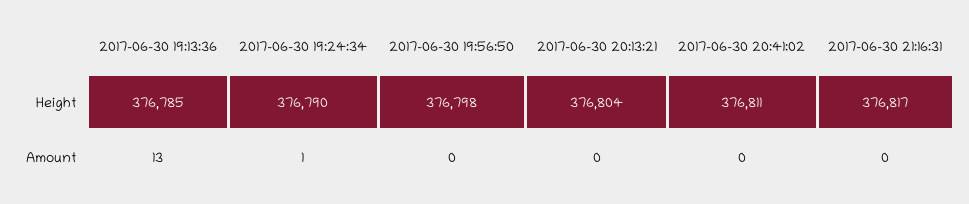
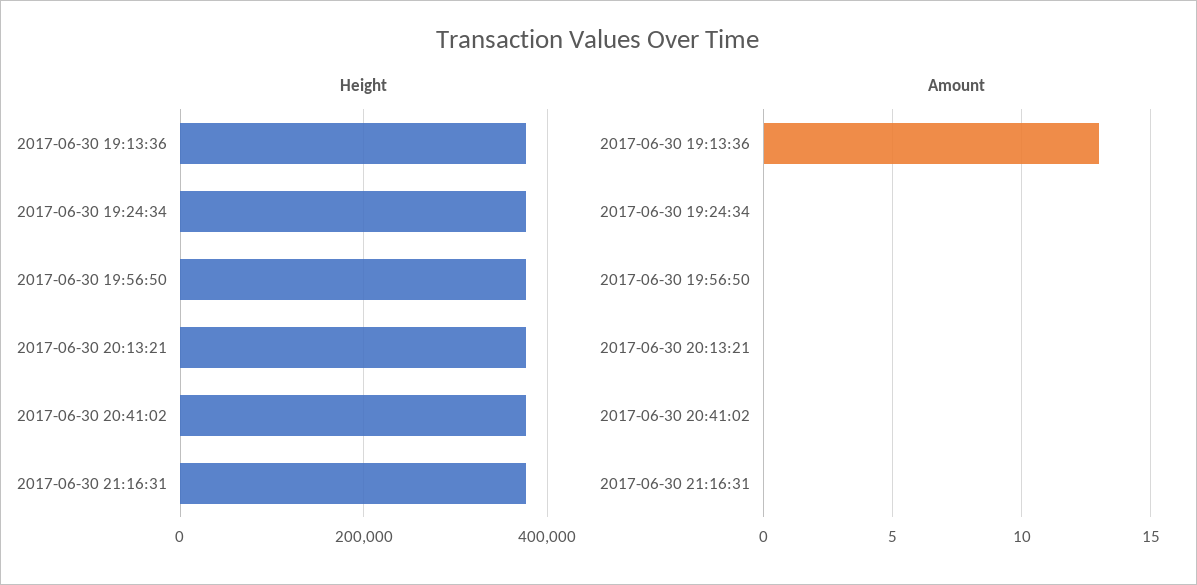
  {
    "Height": {
      "2017-06-30 19:13:36": 376785,
      "2017-06-30 19:24:34": 376790,
      "2017-06-30 19:56:50": 376798,
      "2017-06-30 20:13:21": 376804,
      "2017-06-30 20:41:02": 376811,
      "2017-06-30 21:16:31": 376817
    },
    "Amount": {
      "2017-06-30 19:13:36": 13,
-     "2017-06-30 19:24:34": 1,
+     "2017-06-30 19:24:34": 0,
      "2017-06-30 19:56:50": 0,
      "2017-06-30 20:13:21": 0,
      "2017-06-30 20:41:02": 0,
      "2017-06-30 21:16:31": 0
    }
  }

